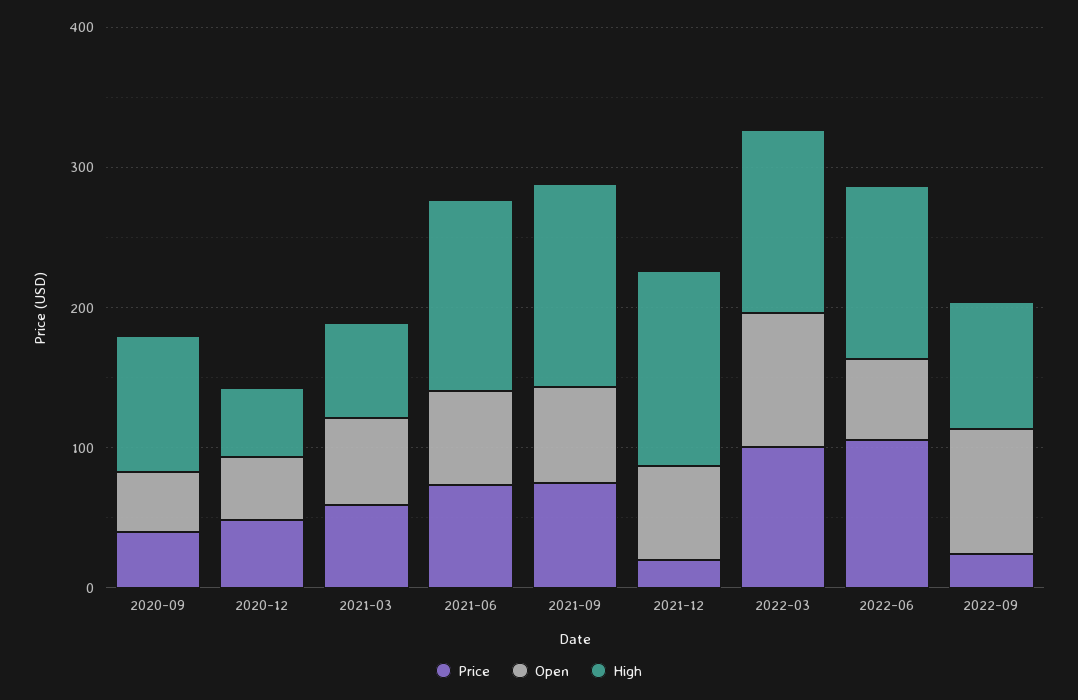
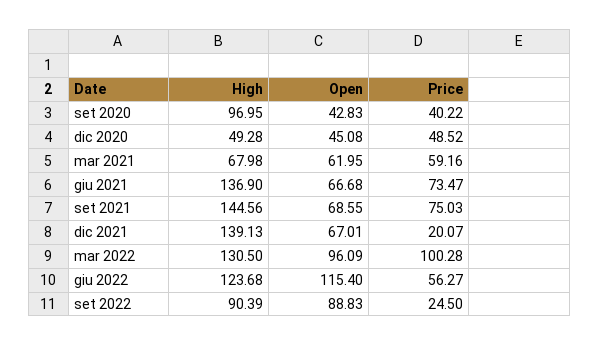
  {
    "Price": {
      "2020-09": 40.22,
      "2020-12": 48.52,
      "2021-03": 59.16,
      "2021-06": 73.47,
      "2021-09": 75.03,
      "2021-12": 20.07,
      "2022-03": 100.28,
-     "2022-06": 100,
+     "2022-06": 56.27,
      "2022-09": 24.5
    },
    "Open": {
      "2020-09": 42.83,
      "2020-12": 45.08,
      "2021-03": 61.95,
      "2021-06": 66.68,
      "2021-09": 68.55,
      "2021-12": 67.01,
      "2022-03": 96.09,
-     "2022-06": 60,
+     "2022-06": 115.4,
      "2022-09": 88.83
    },
    "High": {
      "2020-09": 96.95,
      "2020-12": 49.28,
      "2021-03": 67.98,
      "2021-06": 136.9,
      "2021-09": 144.56,
      "2021-12": 139.13,
      "2022-03": 130.5,
      "2022-06": 123.68,
      "2022-09": 90.39
    }
  }

